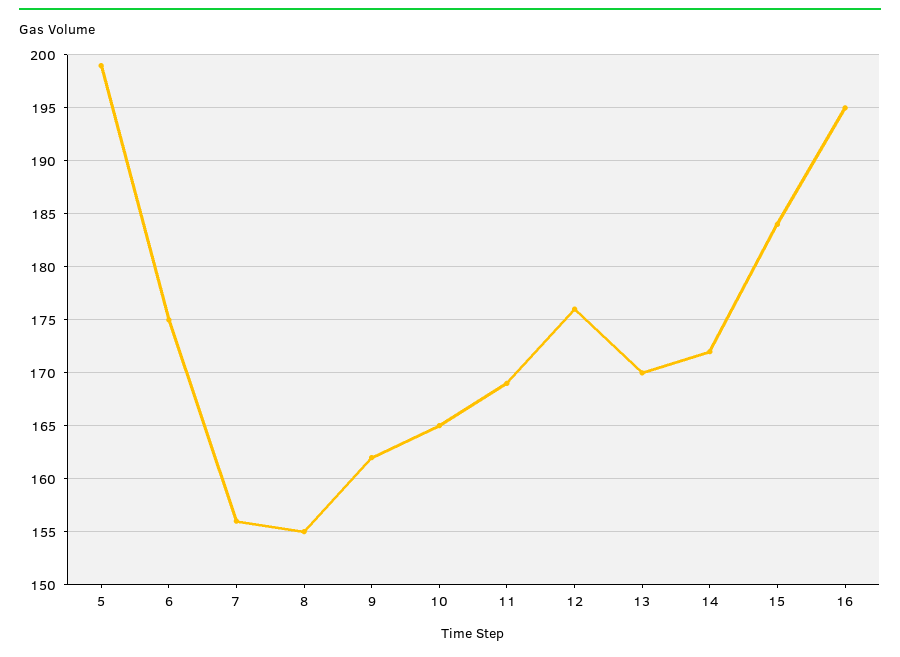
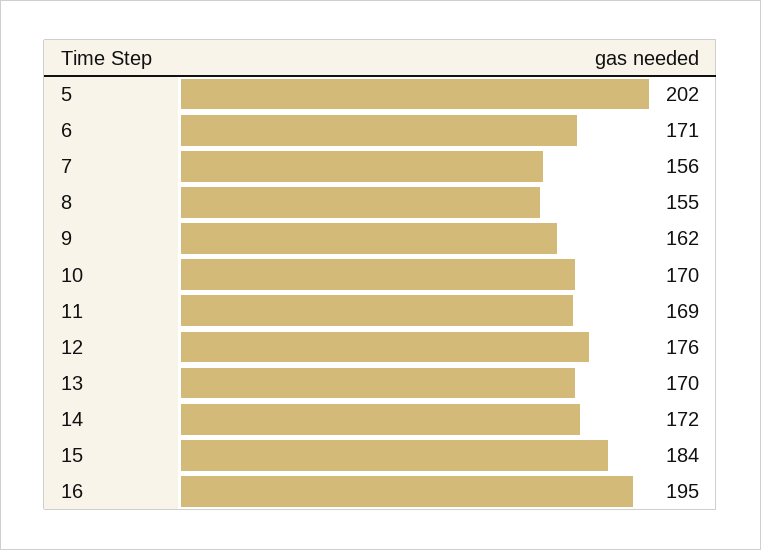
  {
-   "5": 199,
+   "5": 202,
-   "6": 175,
+   "6": 171,
    "7": 156,
    "8": 155,
    "9": 162,
-   "10": 165,
+   "10": 170,
    "11": 169,
    "12": 176,
    "13": 170,
    "14": 172,
    "15": 184,
    "16": 195
  }

